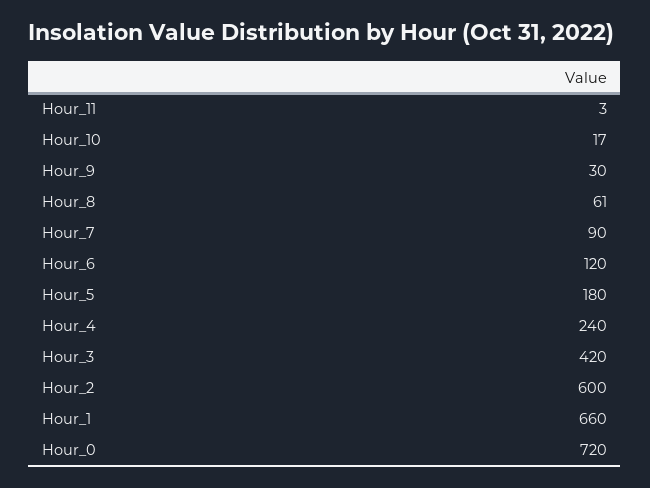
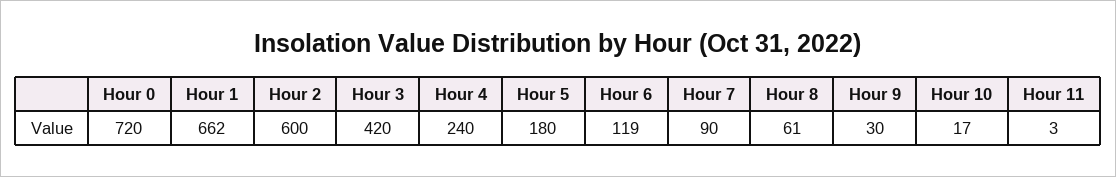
  {
    "Hour_11": 3,
    "Hour_10": 17,
    "Hour_9": 30,
    "Hour_8": 61,
    "Hour_7": 90,
-   "Hour_6": 120,
+   "Hour_6": 119,
    "Hour_5": 180,
    "Hour_4": 240,
    "Hour_3": 420,
    "Hour_2": 600,
-   "Hour_1": 660,
+   "Hour_1": 662,
    "Hour_0": 720
  }

